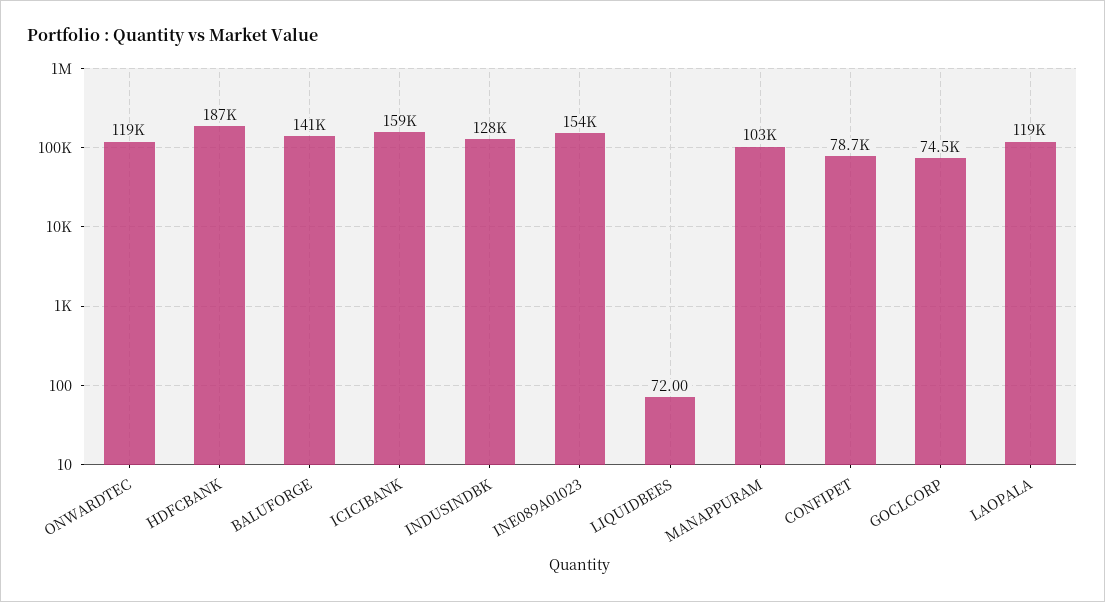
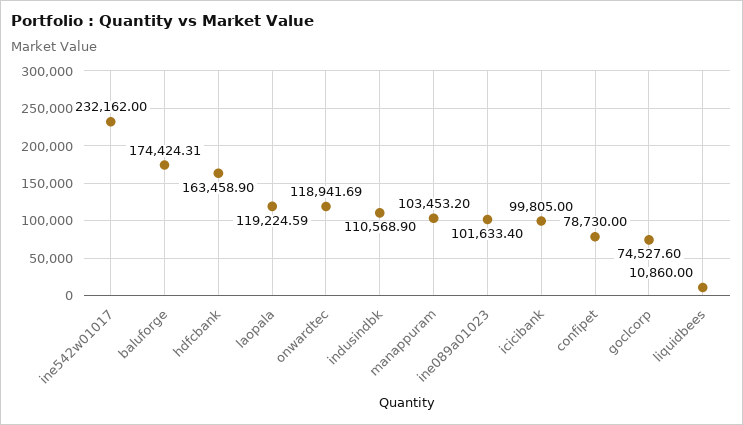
  {
    "ONWARDTEC": 118941.69,
-   "HDFCBANK": 187000,
+   "HDFCBANK": 163458.9,
-   "BALUFORGE": 141000,
+   "BALUFORGE": 174424.31,
-   "ICICIBANK": 159000,
+   "ICICIBANK": 99805,
-   "INDUSINDBK": 128000,
+   "INDUSINDBK": 110568.9,
-   "INE089A01023": 154000,
+   "INE089A01023": 101633.4,
-   "LIQUIDBEES": 72,
+   "LIQUIDBEES": 10860,
    "MANAPPURAM": 103453.2,
    "CONFIPET": 78730,
    "GOCLCORP": 74527.6,
-   "LAOPALA": 119224.59
+   "LAOPALA": 119224.59,
+   "ine542w01017": 232162
  }

